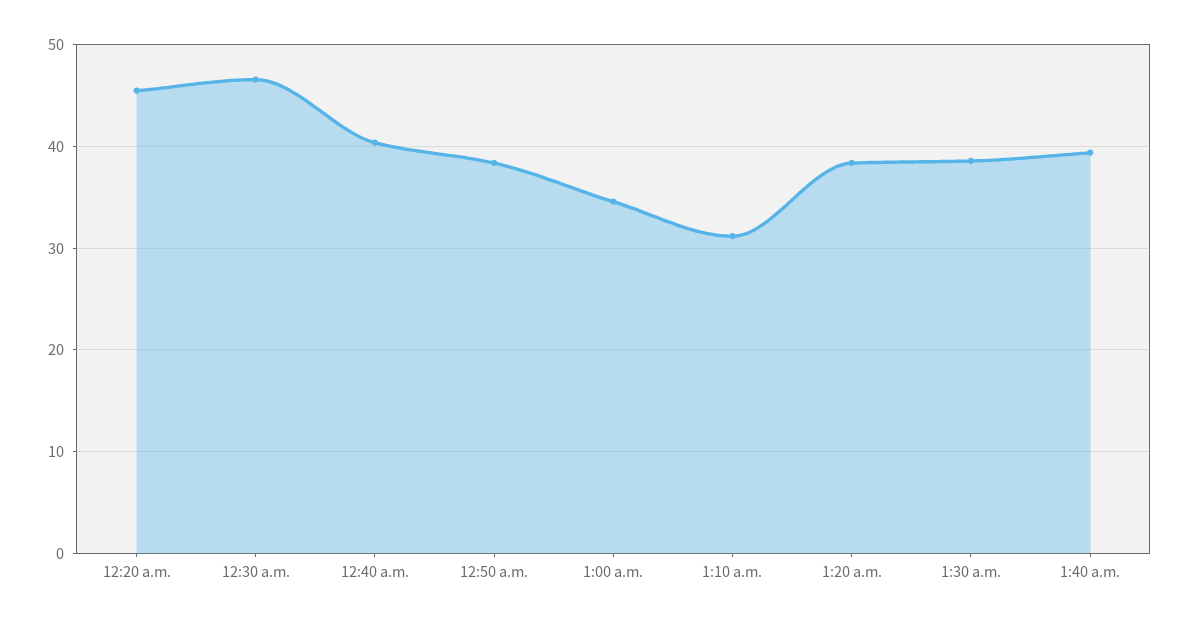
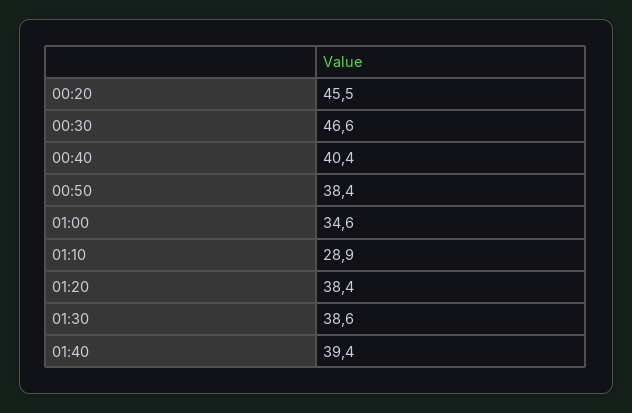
  {
    "12:20 a.m.": 45.5,
    "12:30 a.m.": 46.6,
    "12:40 a.m.": 40.4,
    "12:50 a.m.": 38.4,
    "1:00 a.m.": 34.6,
-   "1:10 a.m.": 31,
+   "1:10 a.m.": 28.9,
    "1:20 a.m.": 38.4,
    "1:30 a.m.": 38.6,
    "1:40 a.m.": 39.4
  }

